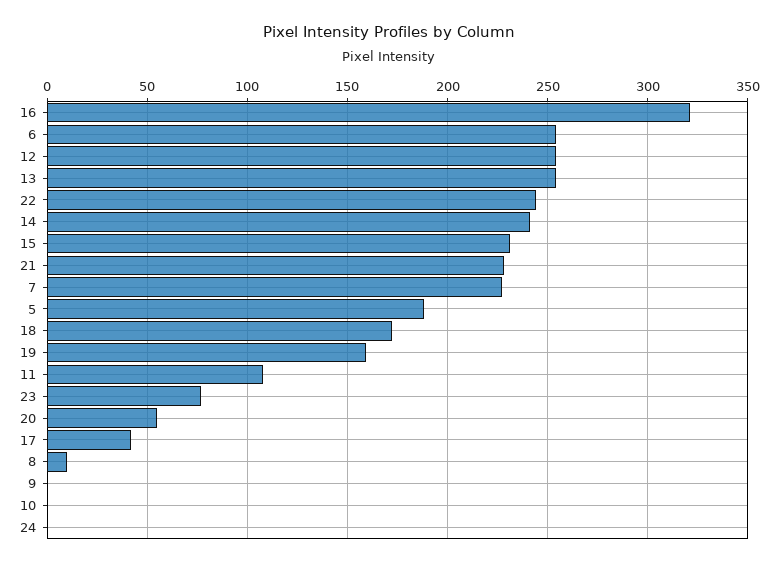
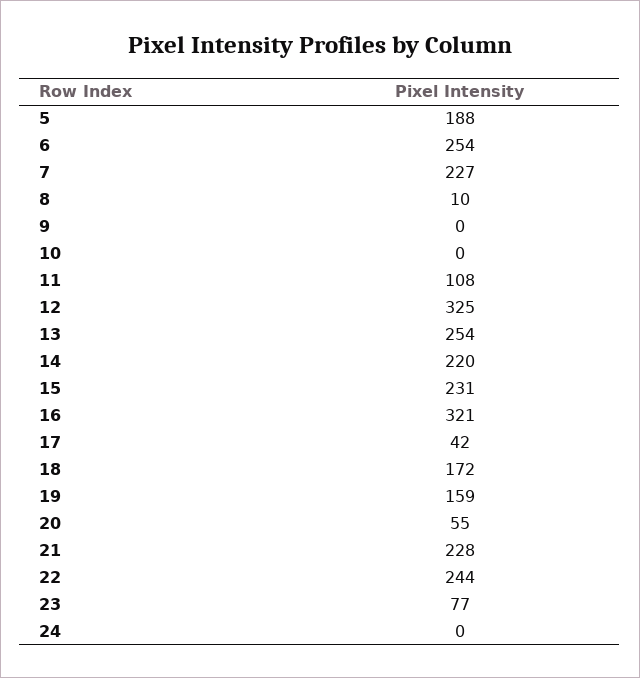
  {
    "16": 321,
    "6": 254,
-   "12": 255,
+   "12": 325,
    "13": 254,
    "22": 244,
-   "14": 240,
+   "14": 220,
    "15": 231,
    "21": 228,
    "7": 227,
    "5": 188,
    "18": 172,
    "19": 159,
    "11": 108,
    "23": 77,
    "20": 55,
    "17": 42,
    "8": 10,
    "9": 0,
    "10": 0,
    "24": 0
  }

